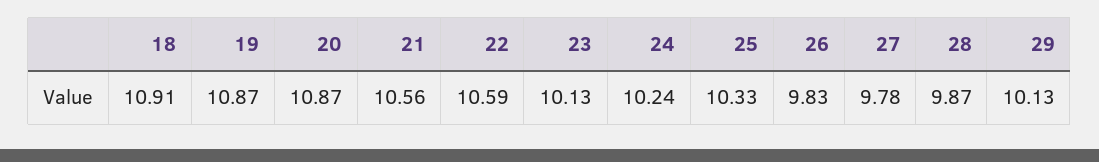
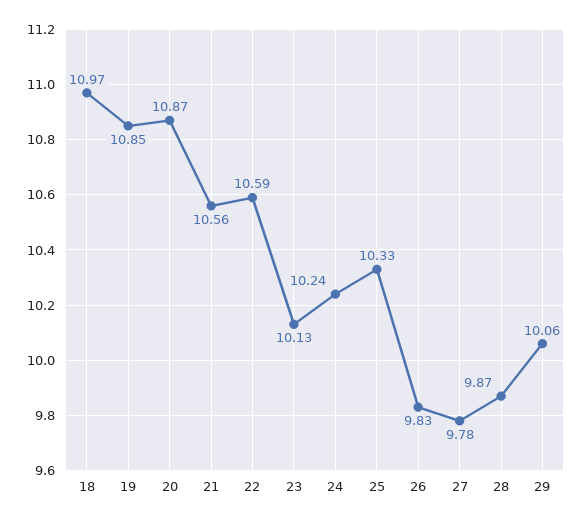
  {
-   "18": 10.91,
+   "18": 10.97,
-   "19": 10.87,
+   "19": 10.85,
    "20": 10.87,
    "21": 10.56,
    "22": 10.59,
    "23": 10.13,
    "24": 10.24,
    "25": 10.33,
    "26": 9.83,
    "27": 9.78,
    "28": 9.87,
-   "29": 10.13
+   "29": 10.06
  }

